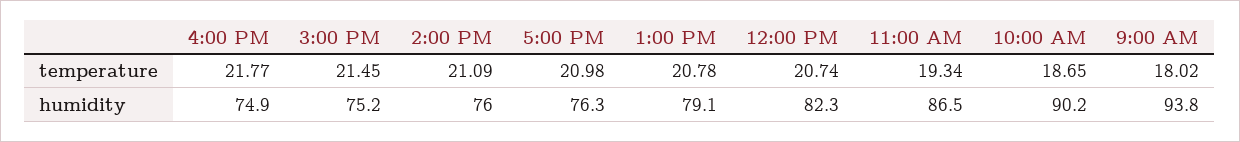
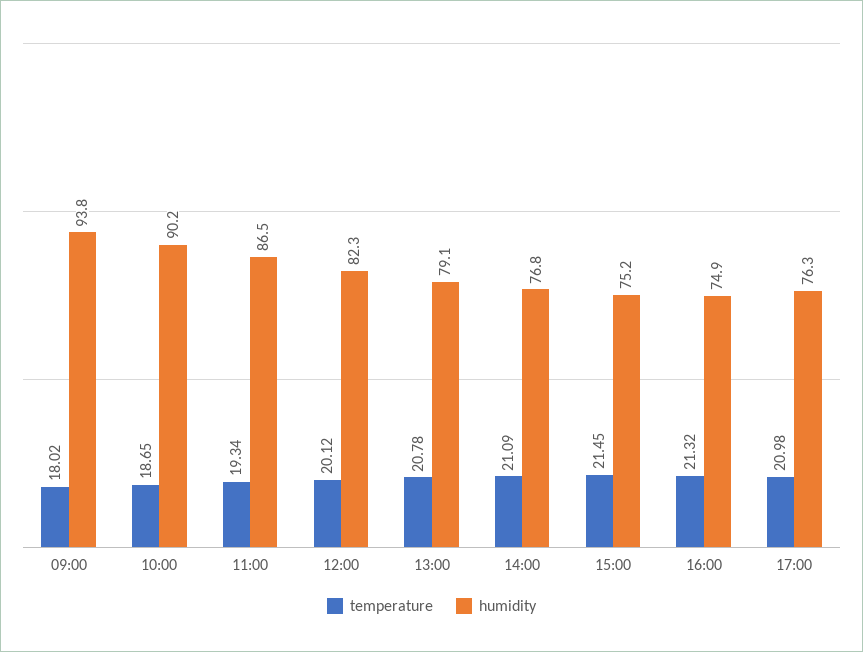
  {
    "temperature": {
-     "4:00 PM": 21.77,
+     "4:00 PM": 21.32,
      "3:00 PM": 21.45,
      "2:00 PM": 21.09,
      "5:00 PM": 20.98,
      "1:00 PM": 20.78,
-     "12:00 PM": 20.74,
+     "12:00 PM": 20.12,
      "11:00 AM": 19.34,
      "10:00 AM": 18.65,
      "9:00 AM": 18.02
    },
    "humidity": {
      "4:00 PM": 74.9,
      "3:00 PM": 75.2,
-     "2:00 PM": 76,
+     "2:00 PM": 76.8,
      "5:00 PM": 76.3,
      "1:00 PM": 79.1,
      "12:00 PM": 82.3,
      "11:00 AM": 86.5,
      "10:00 AM": 90.2,
      "9:00 AM": 93.8
    }
  }

